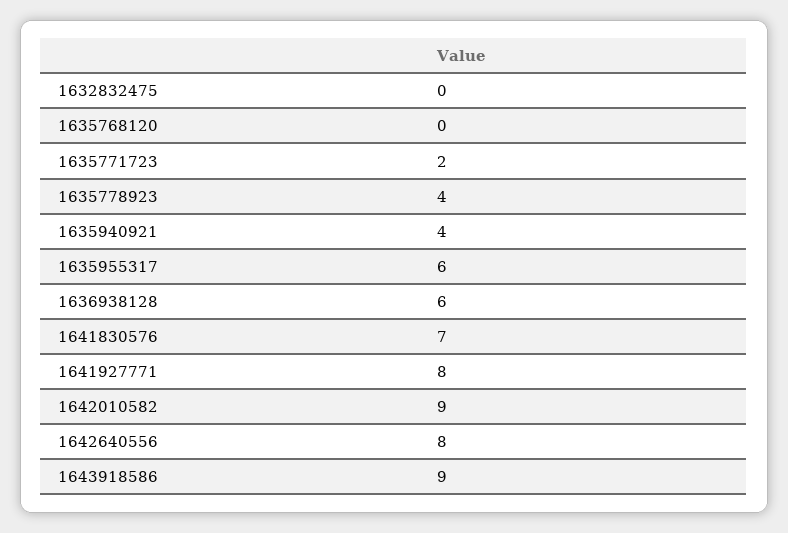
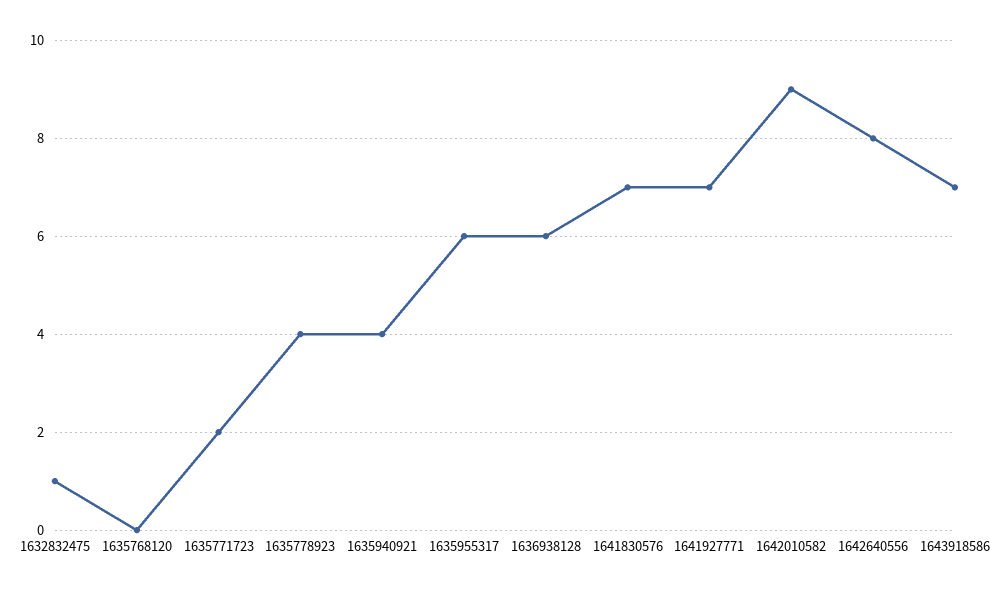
  {
-   "1632832475": 0,
+   "1632832475": 1,
    "1635768120": 0,
    "1635771723": 2,
    "1635778923": 4,
    "1635940921": 4,
    "1635955317": 6,
    "1636938128": 6,
    "1641830576": 7,
-   "1641927771": 8,
+   "1641927771": 7,
    "1642010582": 9,
    "1642640556": 8,
-   "1643918586": 9
+   "1643918586": 7
  }

